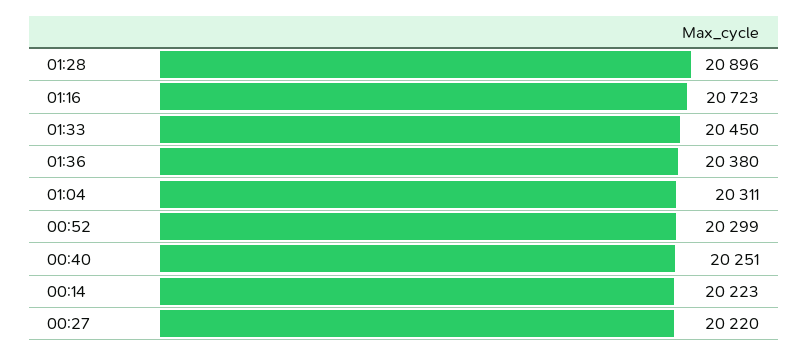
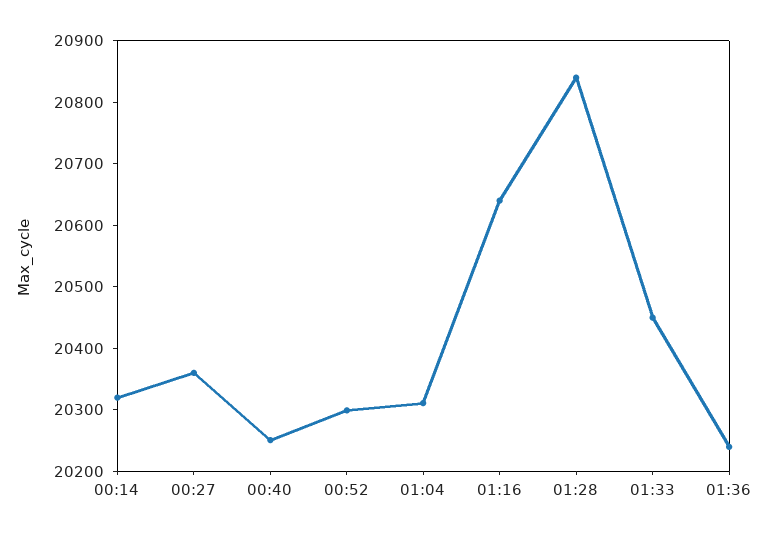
  {
-   "01:28": 20896,
+   "01:28": 20840,
-   "01:16": 20723,
+   "01:16": 20640,
    "01:33": 20450,
-   "01:36": 20380,
+   "01:36": 20240,
    "01:04": 20311,
    "00:52": 20299,
    "00:40": 20251,
-   "00:14": 20223,
+   "00:14": 20320,
-   "00:27": 20220
+   "00:27": 20360
  }

